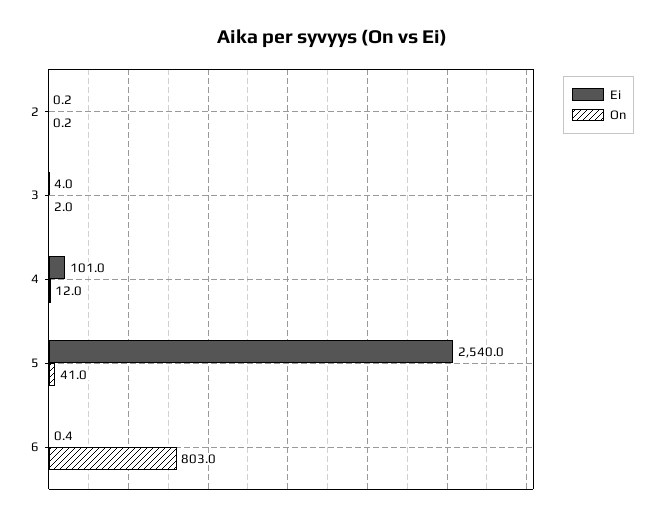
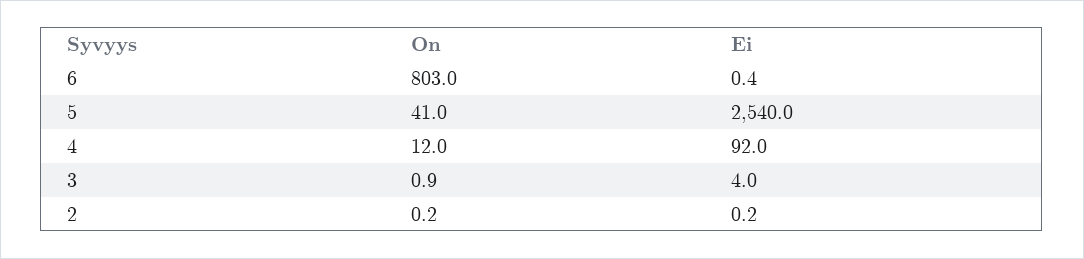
  {
    "Ei": {
      "2": 0.2,
      "3": 4,
-     "4": 101,
+     "4": 92,
      "5": 2540,
      "6": 0.4
    },
    "On": {
      "2": 0.2,
-     "3": 2,
+     "3": 0.9,
      "4": 12,
      "5": 41,
      "6": 803
    }
  }

